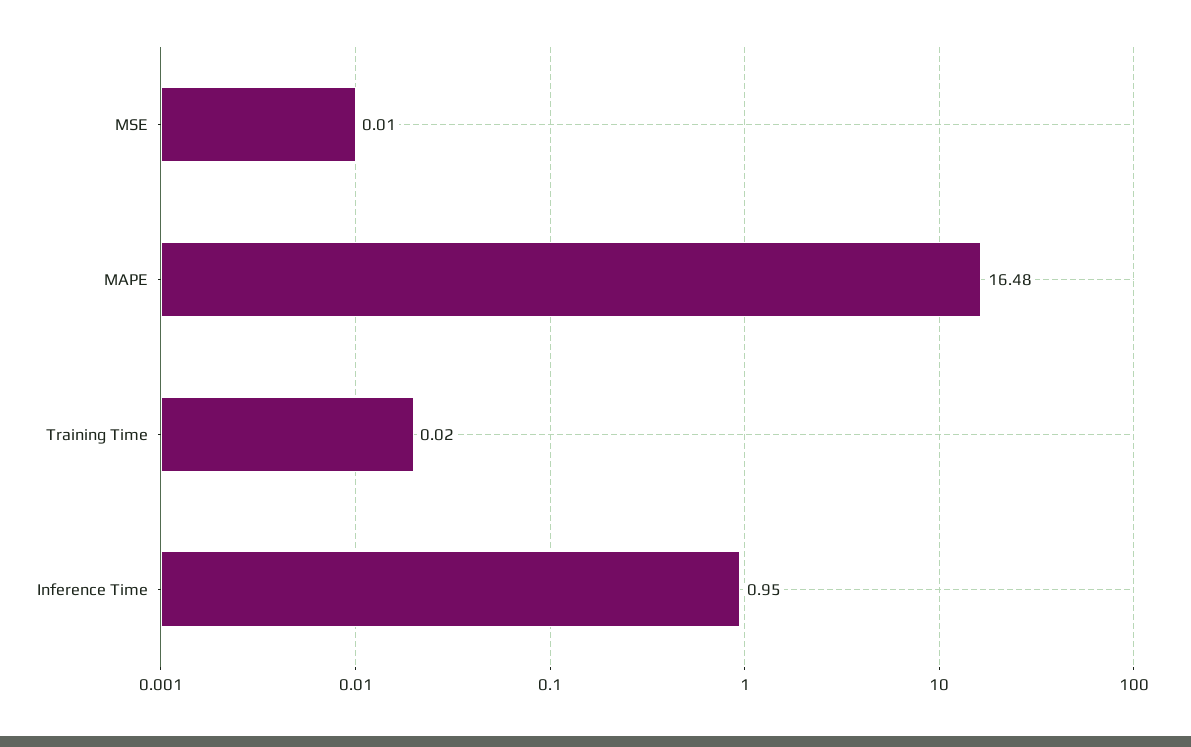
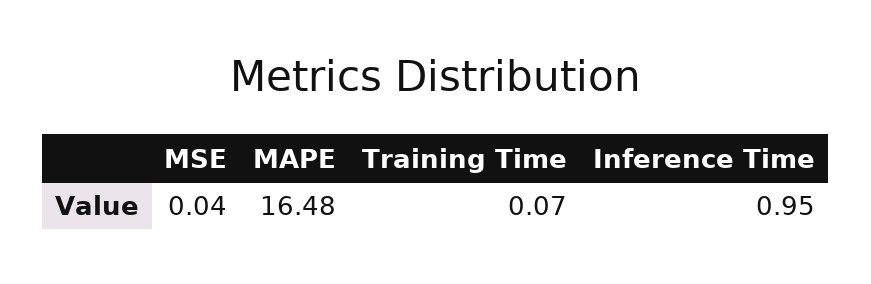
  {
-   "MSE": 0.01,
+   "MSE": 0.04,
    "MAPE": 16.48,
-   "Training Time": 0.02,
+   "Training Time": 0.07,
    "Inference Time": 0.95
  }

